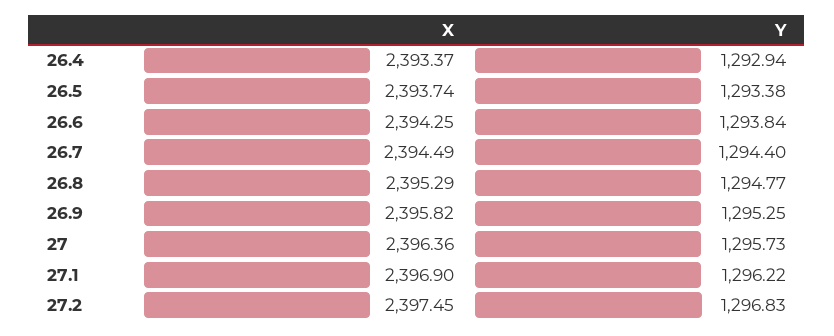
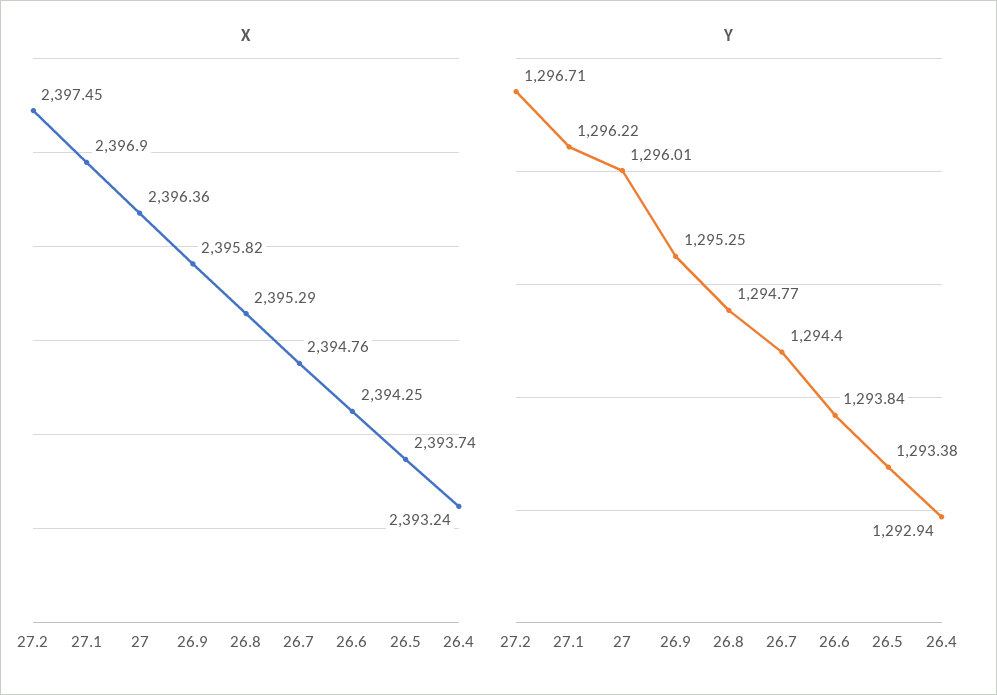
  {
    "X": {
-     "26.4": 2393.37,
+     "26.4": 2393.24,
      "26.5": 2393.74,
      "26.6": 2394.25,
-     "26.7": 2394.49,
+     "26.7": 2394.76,
      "26.8": 2395.29,
      "26.9": 2395.82,
      "27": 2396.36,
      "27.1": 2396.9,
      "27.2": 2397.45
    },
    "Y": {
      "26.4": 1292.94,
      "26.5": 1293.38,
      "26.6": 1293.84,
      "26.7": 1294.4,
      "26.8": 1294.77,
      "26.9": 1295.25,
-     "27": 1295.73,
+     "27": 1296.01,
      "27.1": 1296.22,
-     "27.2": 1296.83
+     "27.2": 1296.71
    }
  }

